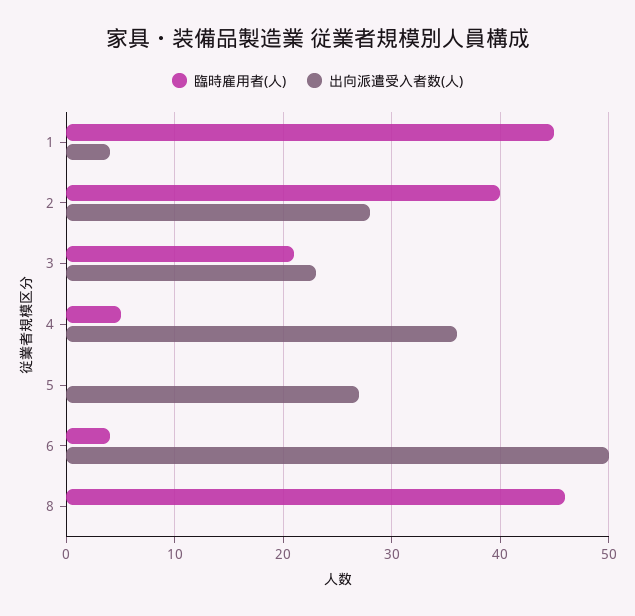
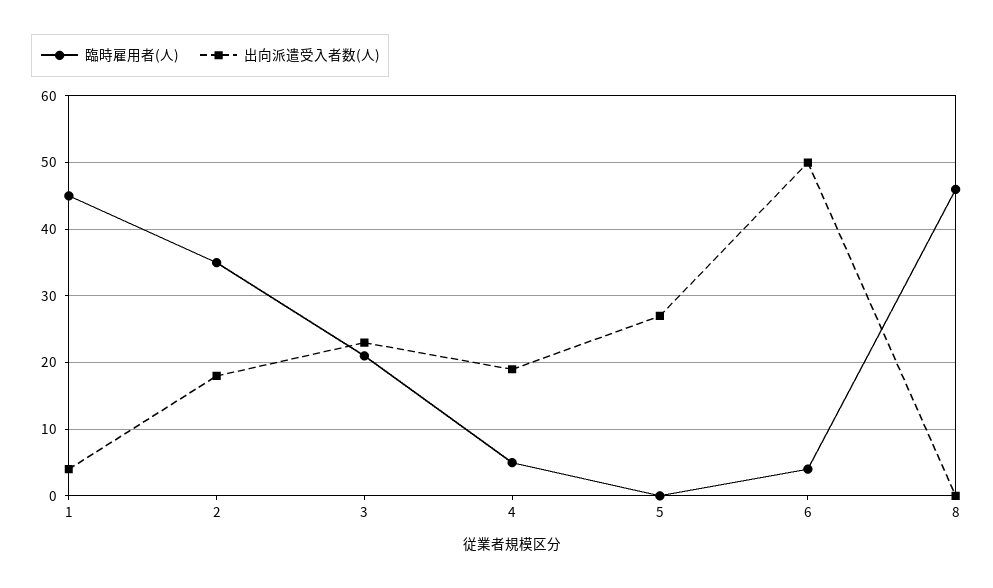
  {
    "臨時雇用者(人)": {
      "1": 45,
-     "2": 40,
+     "2": 35,
      "3": 21,
      "4": 5,
      "5": 0,
      "6": 4,
      "8": 46
    },
    "出向派遣受入者数(人)": {
      "1": 4,
-     "2": 28,
+     "2": 18,
      "3": 23,
-     "4": 36,
+     "4": 19,
      "5": 27,
      "6": 50,
      "8": 0
    }
  }

